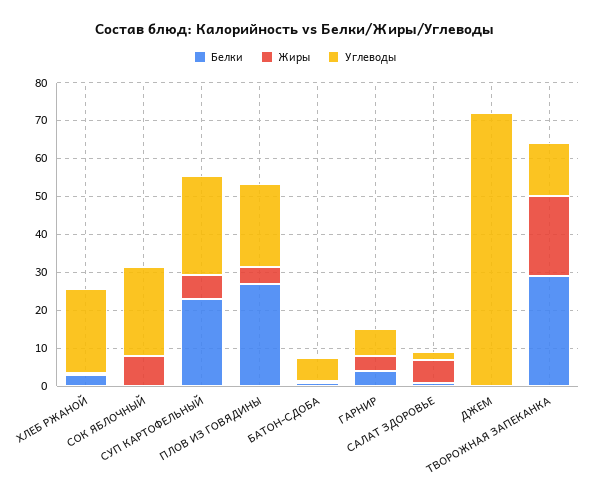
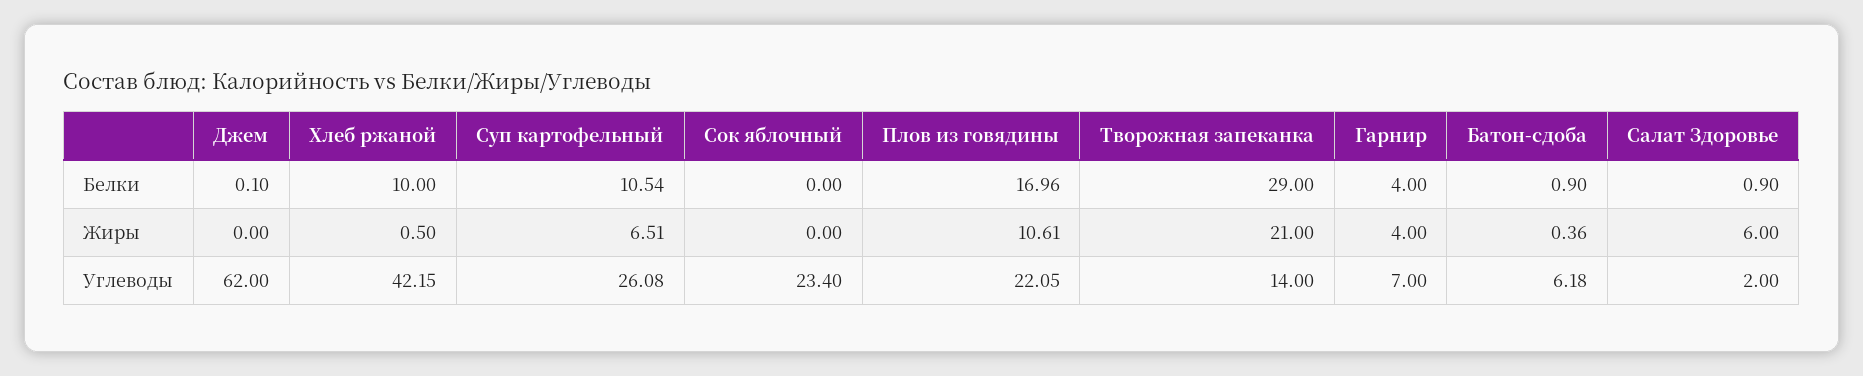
  {
    "Белки": {
-     "ХЛЕБ РЖАНОЙ": 2.5,
+     "ХЛЕБ РЖАНОЙ": 10,
      "СОК ЯБЛОЧНЫЙ": 0,
-     "СУП КАРТОФЕЛЬНЫЙ": 22.5,
+     "СУП КАРТОФЕЛЬНЫЙ": 10.54,
-     "ПЛОВ ИЗ ГОВЯДИНЫ": 27.5,
+     "ПЛОВ ИЗ ГОВЯДИНЫ": 16.96,
      "БАТОН-СДОБА": 0.9,
      "ГАРНИР": 4,
      "САЛАТ ЗДОРОВЬЕ": 0.9,
      "ДЖЕМ": 0.1,
      "ТВОРОЖНАЯ ЗАПЕКАНКА": 29
    },
    "Жиры": {
      "ХЛЕБ РЖАНОЙ": 0.5,
-     "СОК ЯБЛОЧНЫЙ": 7.5,
+     "СОК ЯБЛОЧНЫЙ": 0,
      "СУП КАРТОФЕЛЬНЫЙ": 6.51,
-     "ПЛОВ ИЗ ГОВЯДИНЫ": 5,
+     "ПЛОВ ИЗ ГОВЯДИНЫ": 10.61,
      "БАТОН-СДОБА": 0.36,
      "ГАРНИР": 4,
      "САЛАТ ЗДОРОВЬЕ": 6,
      "ДЖЕМ": 0,
      "ТВОРОЖНАЯ ЗАПЕКАНКА": 21
    },
    "Углеводы": {
-     "ХЛЕБ РЖАНОЙ": 22.5,
+     "ХЛЕБ РЖАНОЙ": 42.15,
      "СОК ЯБЛОЧНЫЙ": 23.4,
      "СУП КАРТОФЕЛЬНЫЙ": 26.08,
      "ПЛОВ ИЗ ГОВЯДИНЫ": 22.05,
      "БАТОН-СДОБА": 6.18,
      "ГАРНИР": 7,
      "САЛАТ ЗДОРОВЬЕ": 2,
-     "ДЖЕМ": 72.5,
+     "ДЖЕМ": 62,
      "ТВОРОЖНАЯ ЗАПЕКАНКА": 14
    }
  }

